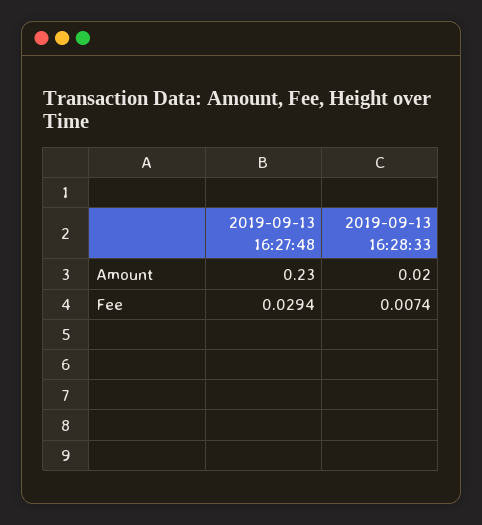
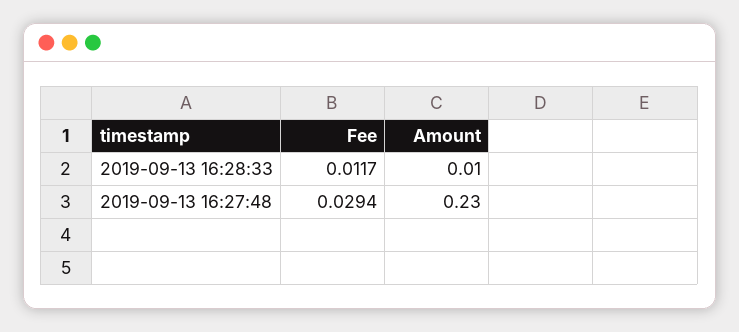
  {
    "2019-09-13 16:27:48": {
      "Amount": 0.23,
      "Fee": 0.0294
    },
    "2019-09-13 16:28:33": {
-     "Amount": 0.02,
+     "Amount": 0.01,
-     "Fee": 0.0074
+     "Fee": 0.0117
    }
  }

